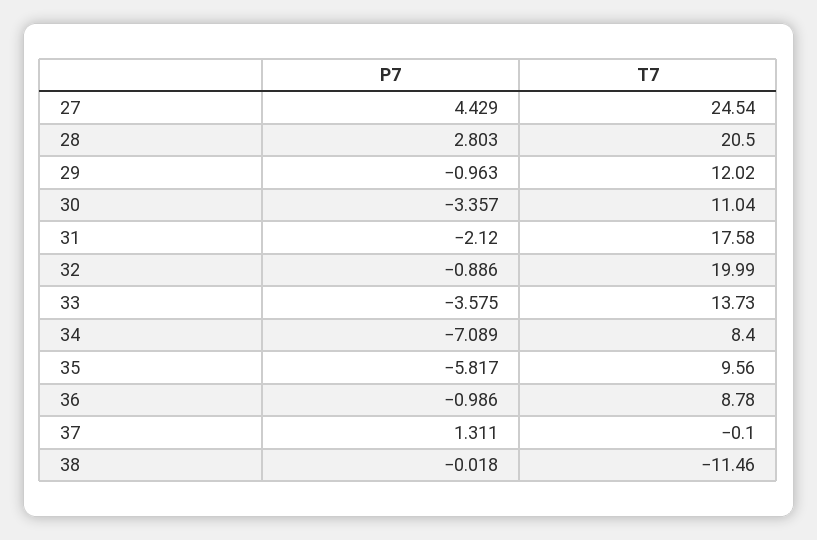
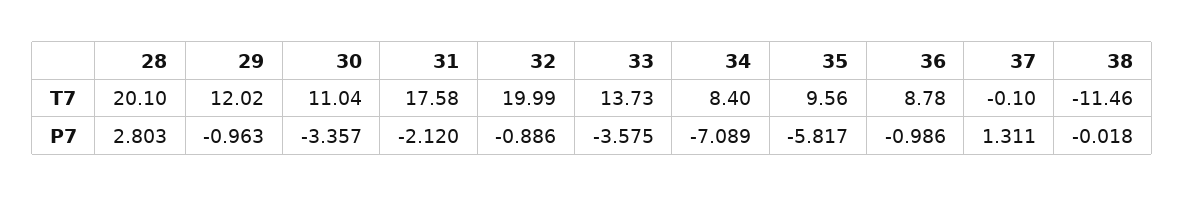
  {
    "P7": {
-     "27": 4.429,
      "28": 2.803,
      "29": -0.963,
      "30": -3.357,
      "31": -2.12,
      "32": -0.886,
      "33": -3.575,
      "34": -7.089,
      "35": -5.817,
      "36": -0.986,
      "37": 1.311,
      "38": -0.018
    },
    "T7": {
-     "27": 24.54,
-     "28": 20.5,
+     "28": 20.1,
      "29": 12.02,
      "30": 11.04,
      "31": 17.58,
      "32": 19.99,
      "33": 13.73,
      "34": 8.4,
      "35": 9.56,
      "36": 8.78,
      "37": -0.1,
      "38": -11.46
    }
  }

